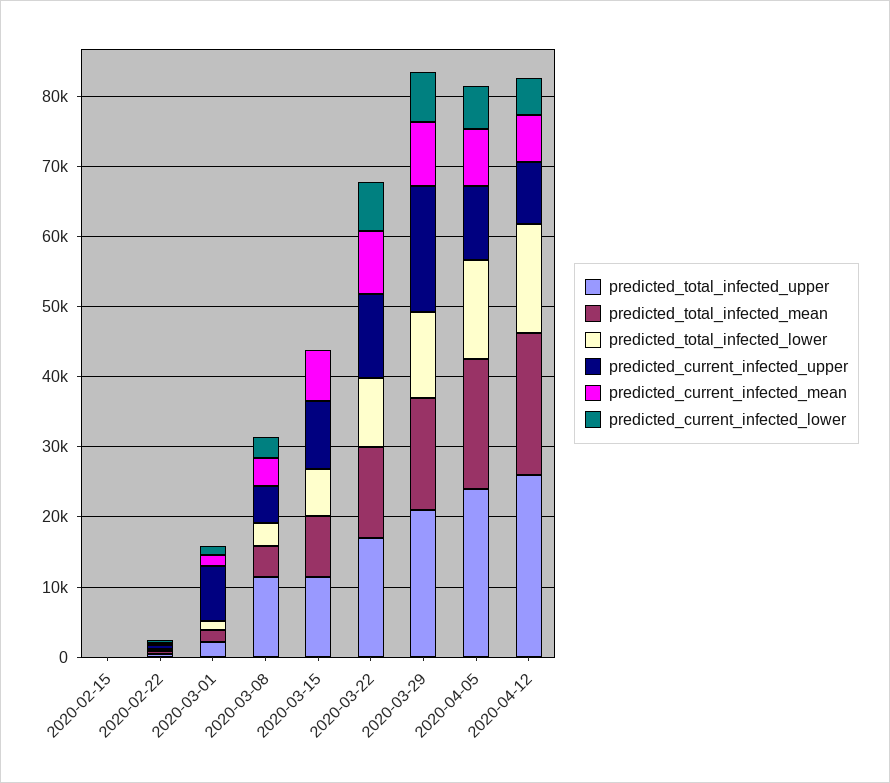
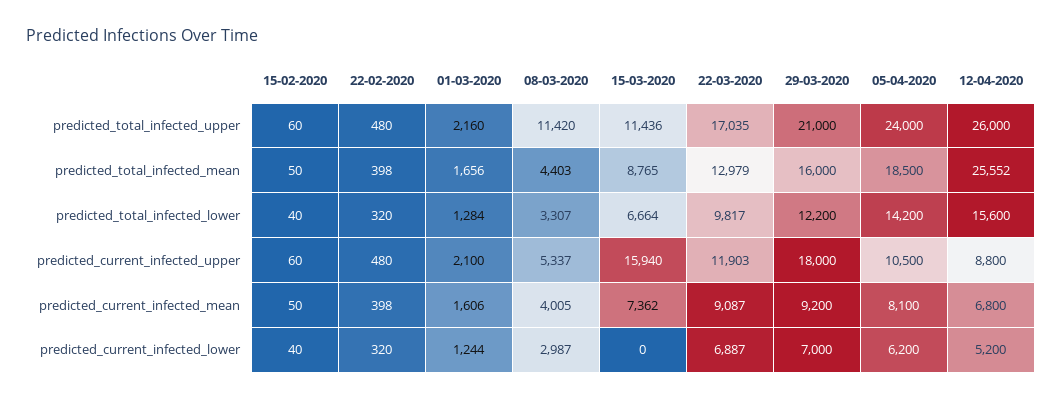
  {
    "predicted_total_infected_upper": {
      "2020-02-15": 60,
      "2020-02-22": 480,
      "2020-03-01": 2160,
      "2020-03-08": 11420,
      "2020-03-15": 11436,
      "2020-03-22": 17035,
      "2020-03-29": 21000,
      "2020-04-05": 24000,
      "2020-04-12": 26000
    },
    "predicted_total_infected_mean": {
      "2020-02-15": 50,
      "2020-02-22": 398,
      "2020-03-01": 1656,
      "2020-03-08": 4403,
      "2020-03-15": 8765,
      "2020-03-22": 12979,
      "2020-03-29": 16000,
      "2020-04-05": 18500,
-     "2020-04-12": 20000
+     "2020-04-12": 25552
    },
    "predicted_total_infected_lower": {
      "2020-02-15": 40,
      "2020-02-22": 320,
      "2020-03-01": 1284,
      "2020-03-08": 3307,
      "2020-03-15": 6664,
      "2020-03-22": 9817,
      "2020-03-29": 12200,
      "2020-04-05": 14200,
      "2020-04-12": 15600
    },
    "predicted_current_infected_upper": {
      "2020-02-15": 60,
      "2020-02-22": 480,
-     "2020-03-01": 8000,
+     "2020-03-01": 2100,
      "2020-03-08": 5337,
-     "2020-03-15": 10000,
+     "2020-03-15": 15940,
      "2020-03-22": 11903,
      "2020-03-29": 18000,
      "2020-04-05": 10500,
      "2020-04-12": 8800
    },
    "predicted_current_infected_mean": {
      "2020-02-15": 50,
      "2020-02-22": 398,
      "2020-03-01": 1606,
      "2020-03-08": 4005,
      "2020-03-15": 7362,
      "2020-03-22": 9087,
      "2020-03-29": 9200,
      "2020-04-05": 8100,
      "2020-04-12": 6800
    },
    "predicted_current_infected_lower": {
      "2020-02-15": 40,
      "2020-02-22": 320,
      "2020-03-01": 1244,
      "2020-03-08": 2987,
      "2020-03-15": 0,
      "2020-03-22": 6887,
      "2020-03-29": 7000,
      "2020-04-05": 6200,
      "2020-04-12": 5200
    }
  }

